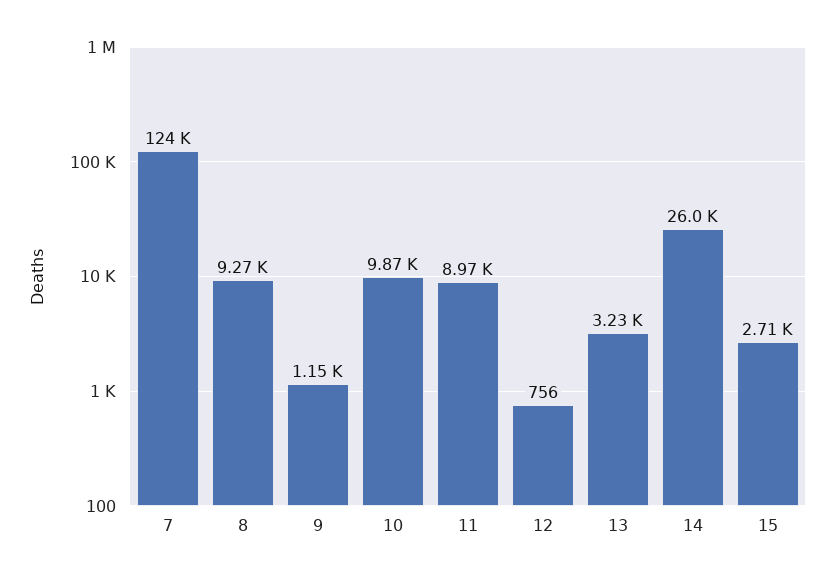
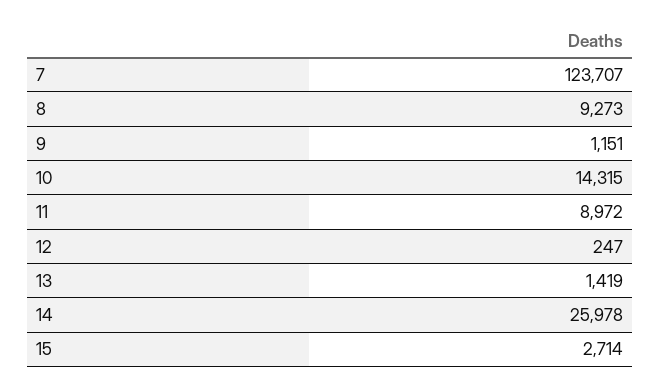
  {
    "7": 123707,
    "8": 9273,
    "9": 1151,
-   "10": 9870,
+   "10": 14315,
    "11": 8972,
-   "12": 756,
+   "12": 247,
-   "13": 3230,
+   "13": 1419,
    "14": 25978,
    "15": 2714
  }

